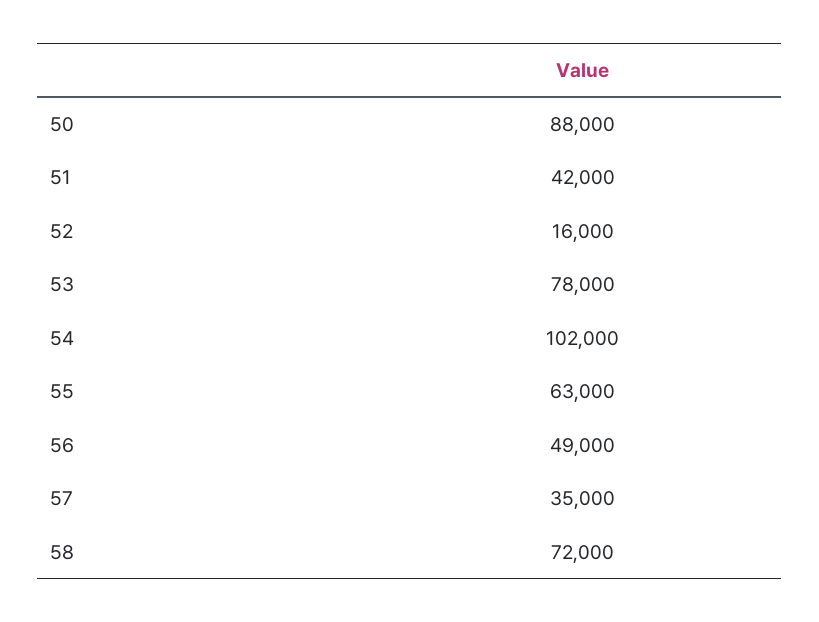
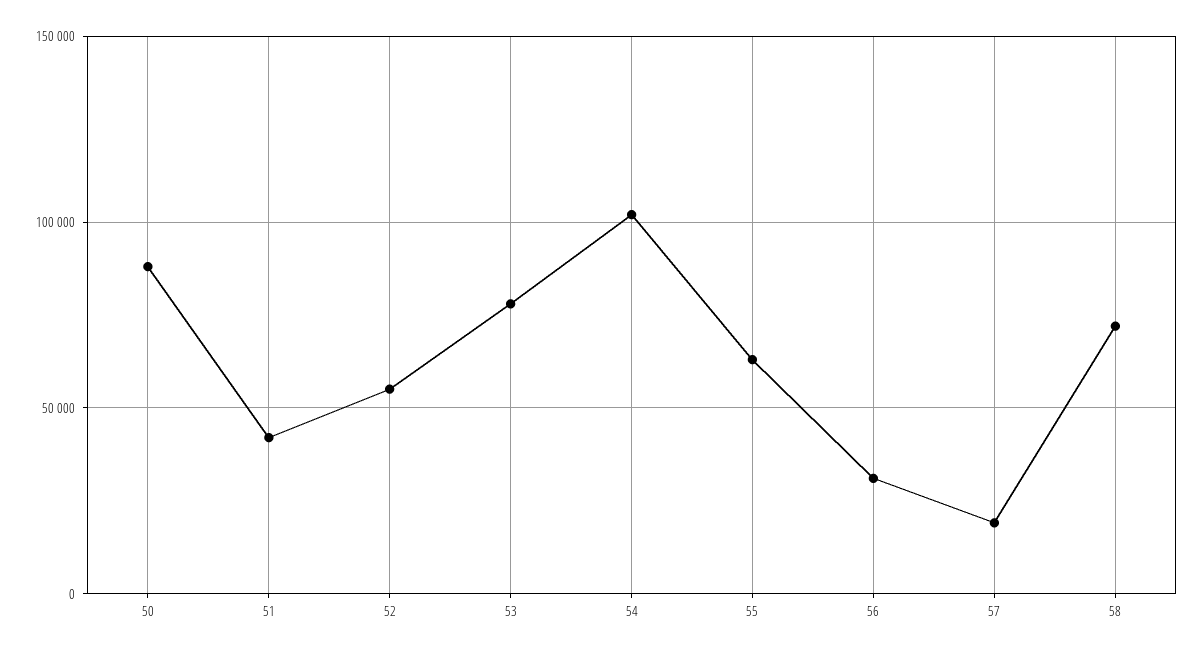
  {
    "50": 88000,
    "51": 42000,
-   "52": 16000,
+   "52": 55000,
    "53": 78000,
    "54": 102000,
    "55": 63000,
-   "56": 49000,
+   "56": 30000,
-   "57": 35000,
+   "57": 20000,
    "58": 72000
  }

